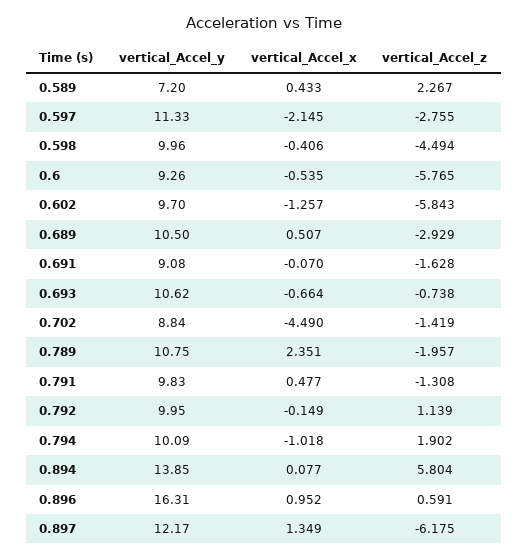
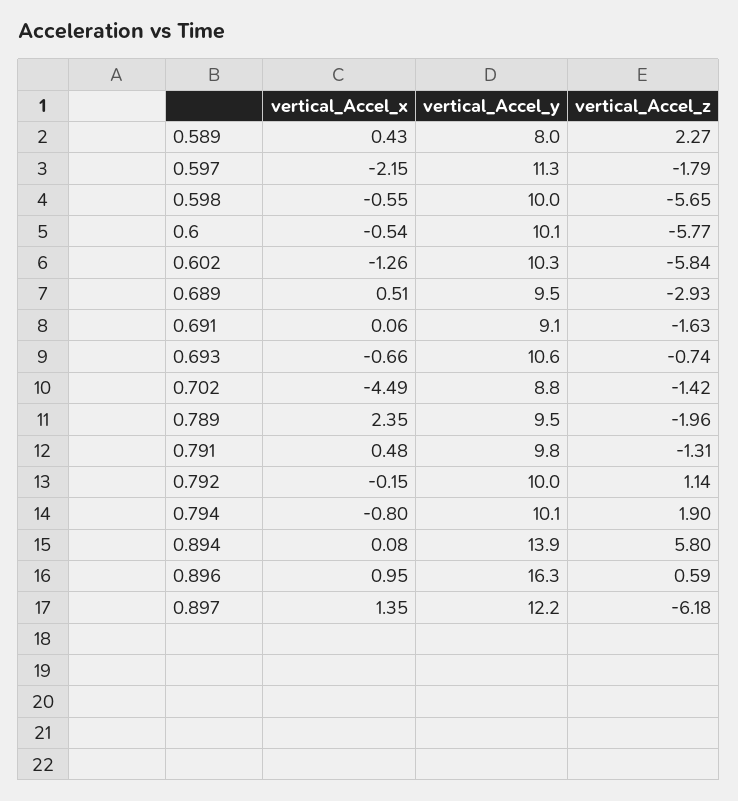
  {
    "vertical_Accel_y": {
-     "0.589": 7.2,
+     "0.589": 8,
      "0.597": 11.33,
      "0.598": 9.96,
-     "0.6": 9.26,
+     "0.6": 10.1,
-     "0.602": 9.7,
+     "0.602": 10.3,
-     "0.689": 10.5,
+     "0.689": 9.5,
      "0.691": 9.08,
      "0.693": 10.62,
      "0.702": 8.84,
-     "0.789": 10.75,
+     "0.789": 9.5,
      "0.791": 9.83,
      "0.792": 9.95,
      "0.794": 10.09,
      "0.894": 13.85,
      "0.896": 16.31,
      "0.897": 12.17
    },
    "vertical_Accel_x": {
      "0.589": 0.433,
      "0.597": -2.145,
-     "0.598": -0.406,
+     "0.598": -0.55,
      "0.6": -0.535,
      "0.602": -1.257,
      "0.689": 0.507,
-     "0.691": -0.07,
+     "0.691": 0.06,
      "0.693": -0.664,
      "0.702": -4.49,
      "0.789": 2.351,
      "0.791": 0.477,
      "0.792": -0.149,
-     "0.794": -1.018,
+     "0.794": -0.8,
      "0.894": 0.077,
      "0.896": 0.952,
      "0.897": 1.349
    },
    "vertical_Accel_z": {
      "0.589": 2.267,
-     "0.597": -2.755,
+     "0.597": -1.79,
-     "0.598": -4.494,
+     "0.598": -5.65,
      "0.6": -5.765,
      "0.602": -5.843,
      "0.689": -2.929,
      "0.691": -1.628,
      "0.693": -0.738,
      "0.702": -1.419,
      "0.789": -1.957,
      "0.791": -1.308,
      "0.792": 1.139,
      "0.794": 1.902,
      "0.894": 5.804,
      "0.896": 0.591,
      "0.897": -6.175
    }
  }

